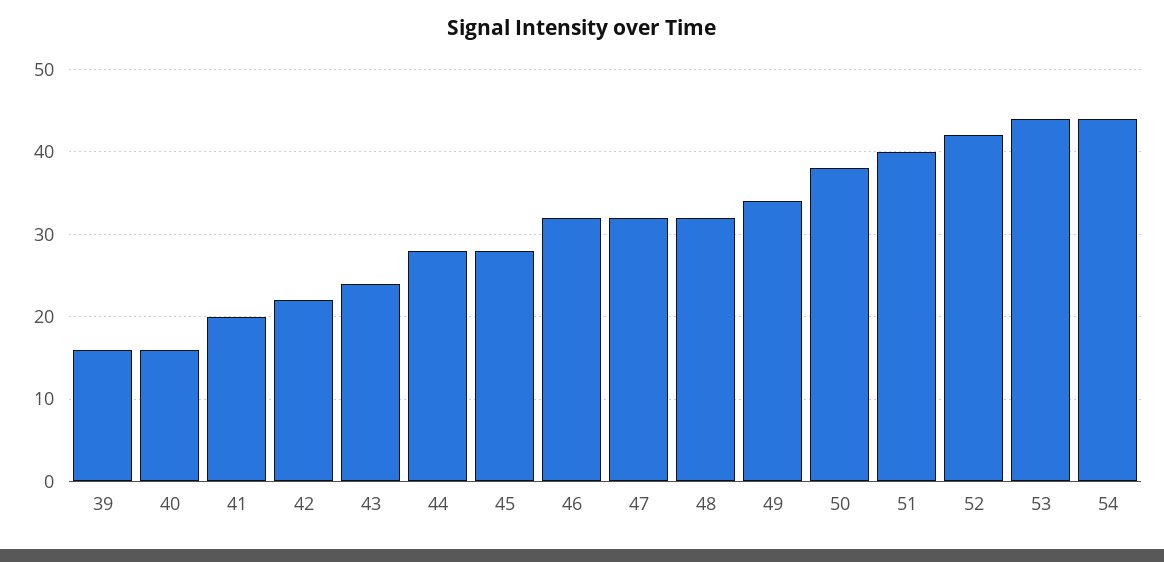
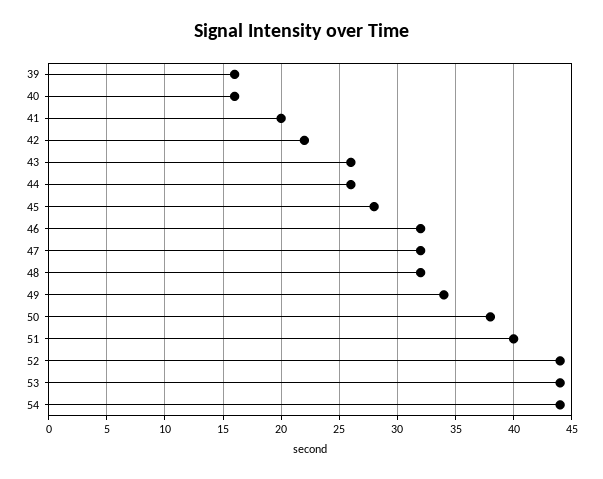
  {
    "39": 16,
    "40": 16,
    "41": 20,
    "42": 22,
-   "43": 24,
+   "43": 26,
-   "44": 28,
+   "44": 26,
    "45": 28,
    "46": 32,
    "47": 32,
    "48": 32,
    "49": 34,
    "50": 38,
    "51": 40,
-   "52": 42,
+   "52": 44,
    "53": 44,
    "54": 44
  }

